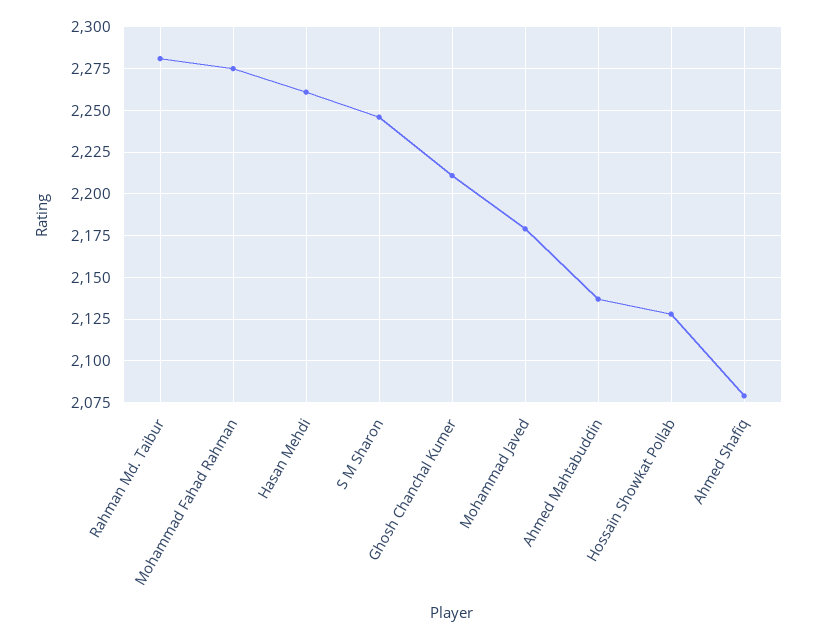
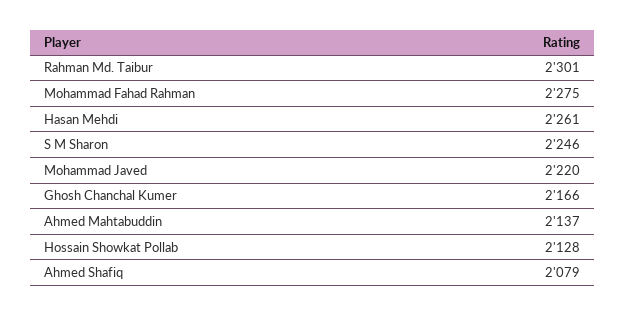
  {
-   "Rahman Md. Taibur": 2280,
+   "Rahman Md. Taibur": 2301,
    "Mohammad Fahad Rahman": 2275,
    "Hasan Mehdi": 2261,
    "S M Sharon": 2246,
-   "Ghosh Chanchal Kumer": 2210,
+   "Ghosh Chanchal Kumer": 2166,
-   "Mohammad Javed": 2180,
+   "Mohammad Javed": 2220,
    "Ahmed Mahtabuddin": 2137,
    "Hossain Showkat Pollab": 2128,
    "Ahmed Shafiq": 2079
  }

